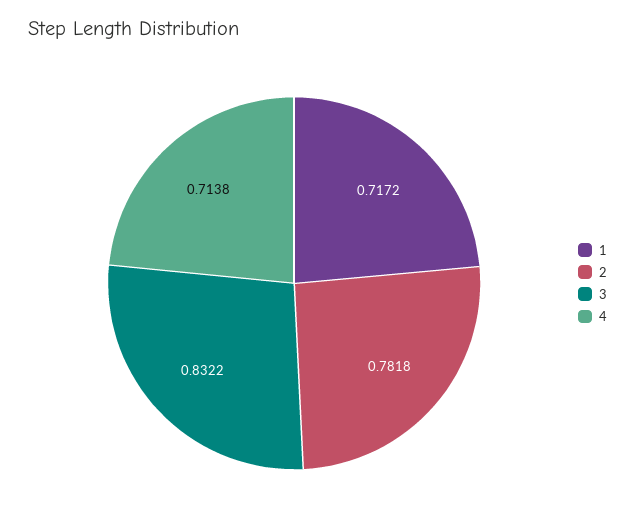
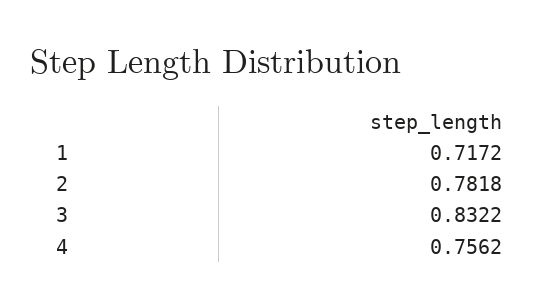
  {
    "1": 0.7172,
    "2": 0.7818,
    "3": 0.8322,
-   "4": 0.7138
+   "4": 0.7562
  }

